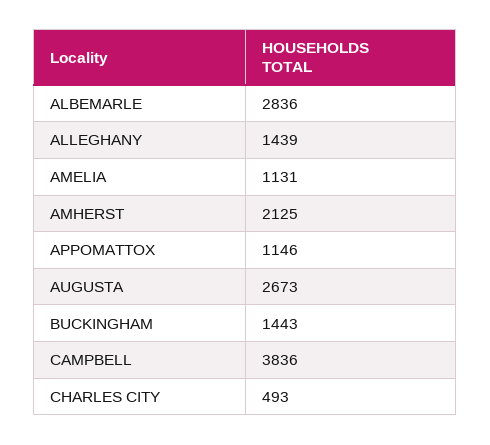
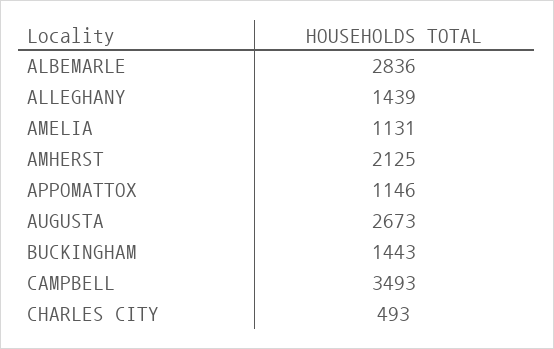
  {
    "ALBEMARLE": 2836,
    "ALLEGHANY": 1439,
    "AMELIA": 1131,
    "AMHERST": 2125,
    "APPOMATTOX": 1146,
    "AUGUSTA": 2673,
    "BUCKINGHAM": 1443,
-   "CAMPBELL": 3836,
+   "CAMPBELL": 3493,
    "CHARLES CITY": 493
  }

